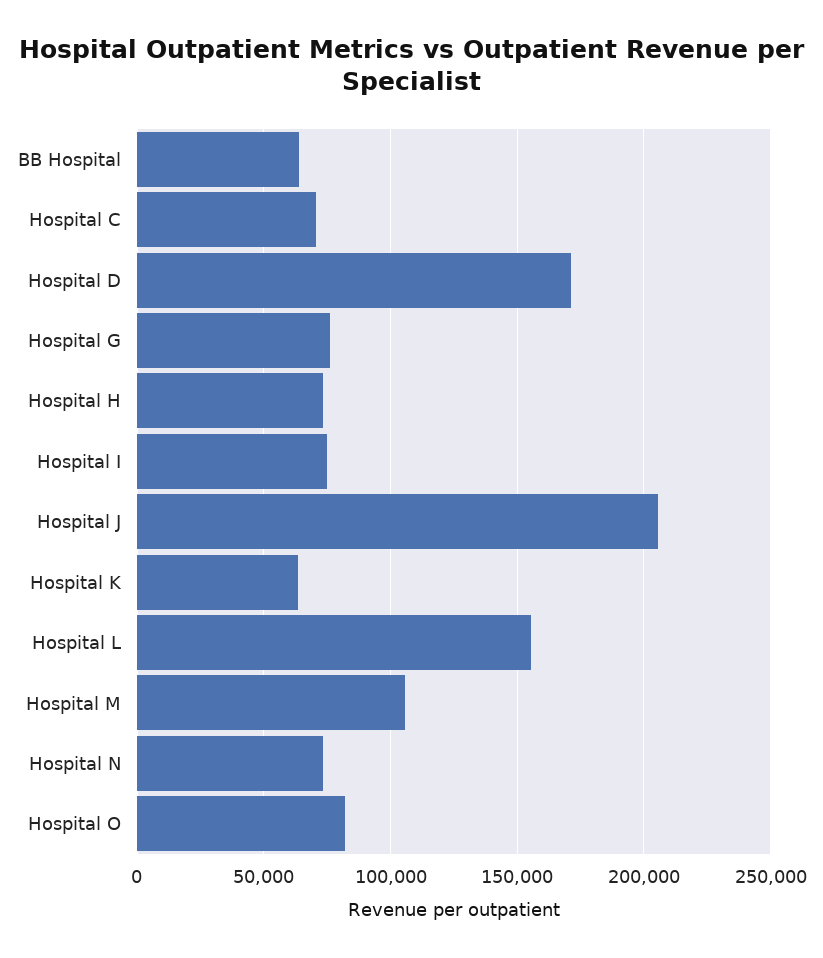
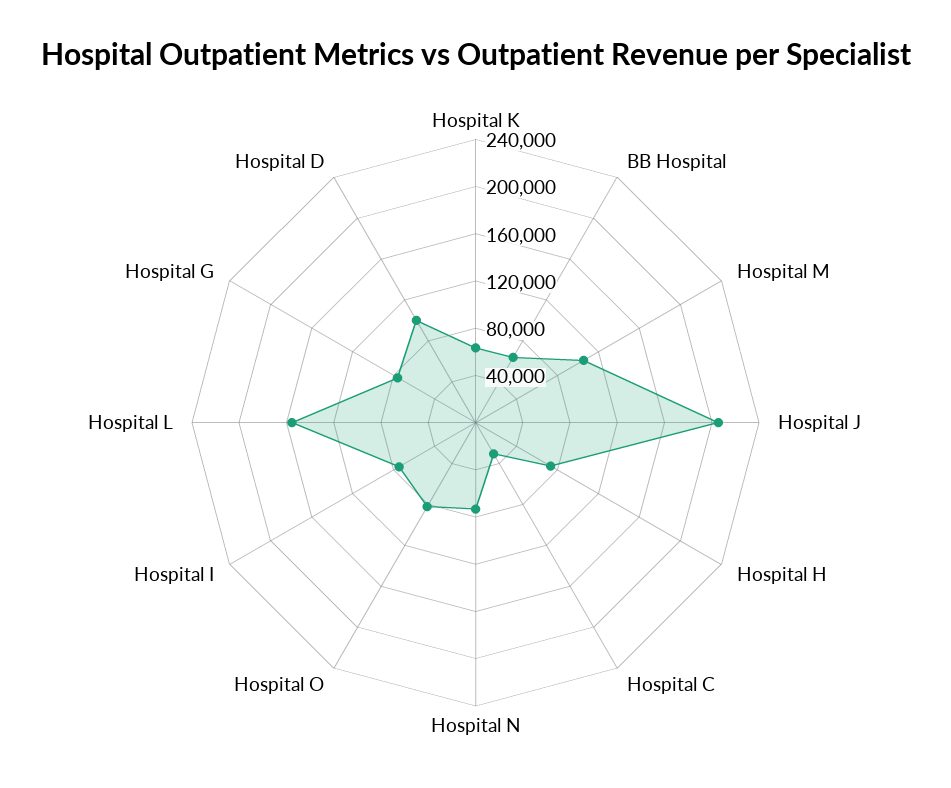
  {
    "BB Hospital": 65000,
-   "Hospital C": 70000,
+   "Hospital C": 30000,
-   "Hospital D": 170000,
+   "Hospital D": 100000,
    "Hospital G": 75000,
    "Hospital H": 75000,
    "Hospital I": 75000,
    "Hospital J": 205000,
    "Hospital K": 65000,
    "Hospital L": 155000,
    "Hospital M": 105000,
    "Hospital N": 75000,
    "Hospital O": 80000
  }

